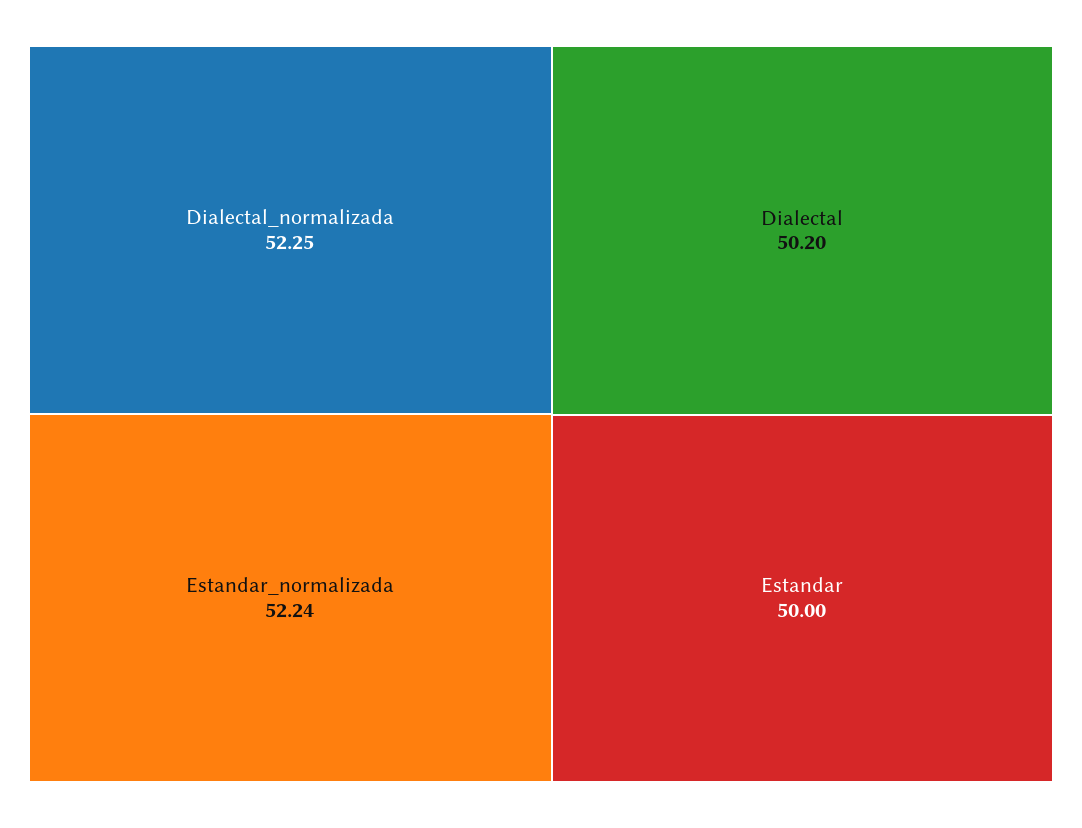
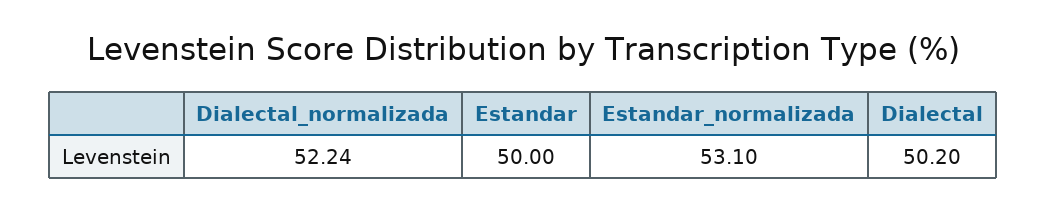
  {
-   "Dialectal_normalizada": 52.25,
+   "Dialectal_normalizada": 52.24,
-   "Estandar_normalizada": 52.24,
+   "Estandar_normalizada": 53.1,
    "Dialectal": 50.2,
    "Estandar": 50
  }

